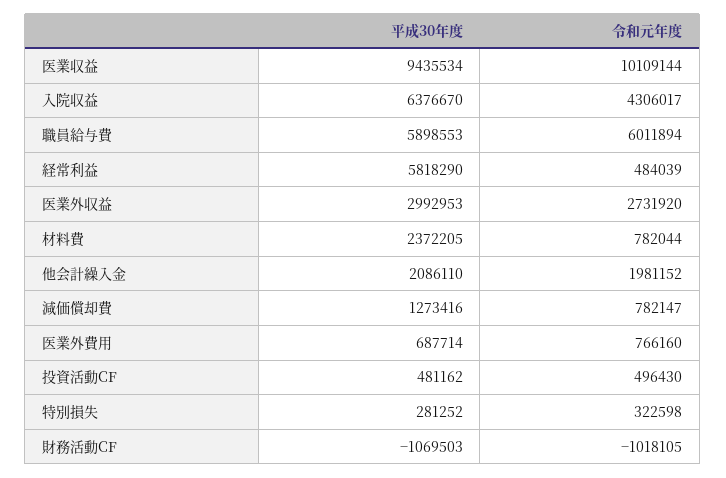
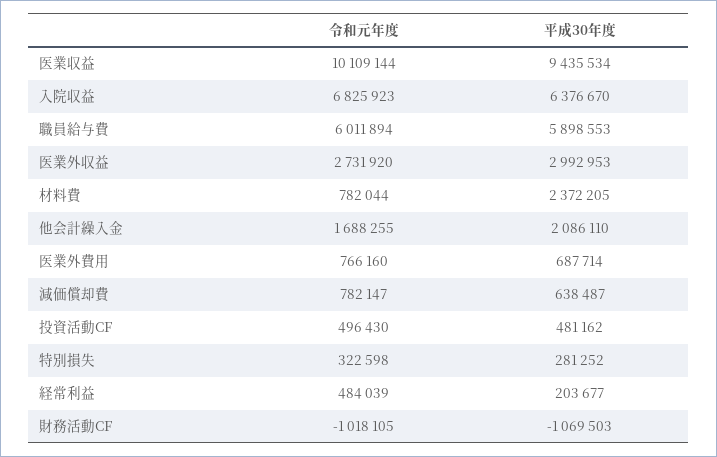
  {
    "平成30年度": {
      "医業収益": 9435534,
      "入院収益": 6376670,
      "職員給与費": 5898553,
-     "経常利益": 5818290,
+     "経常利益": 203677,
      "医業外収益": 2992953,
      "材料費": 2372205,
      "他会計繰入金": 2086110,
-     "減価償却費": 1273416,
+     "減価償却費": 638487,
      "医業外費用": 687714,
      "投資活動CF": 481162,
      "特別損失": 281252,
      "財務活動CF": -1069503
    },
    "令和元年度": {
      "医業収益": 10109144,
-     "入院収益": 4306017,
+     "入院収益": 6825923,
      "職員給与費": 6011894,
      "経常利益": 484039,
      "医業外収益": 2731920,
      "材料費": 782044,
-     "他会計繰入金": 1981152,
+     "他会計繰入金": 1688255,
      "減価償却費": 782147,
      "医業外費用": 766160,
      "投資活動CF": 496430,
      "特別損失": 322598,
      "財務活動CF": -1018105
    }
  }

